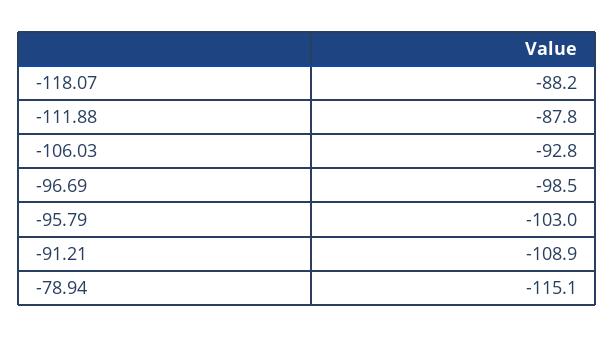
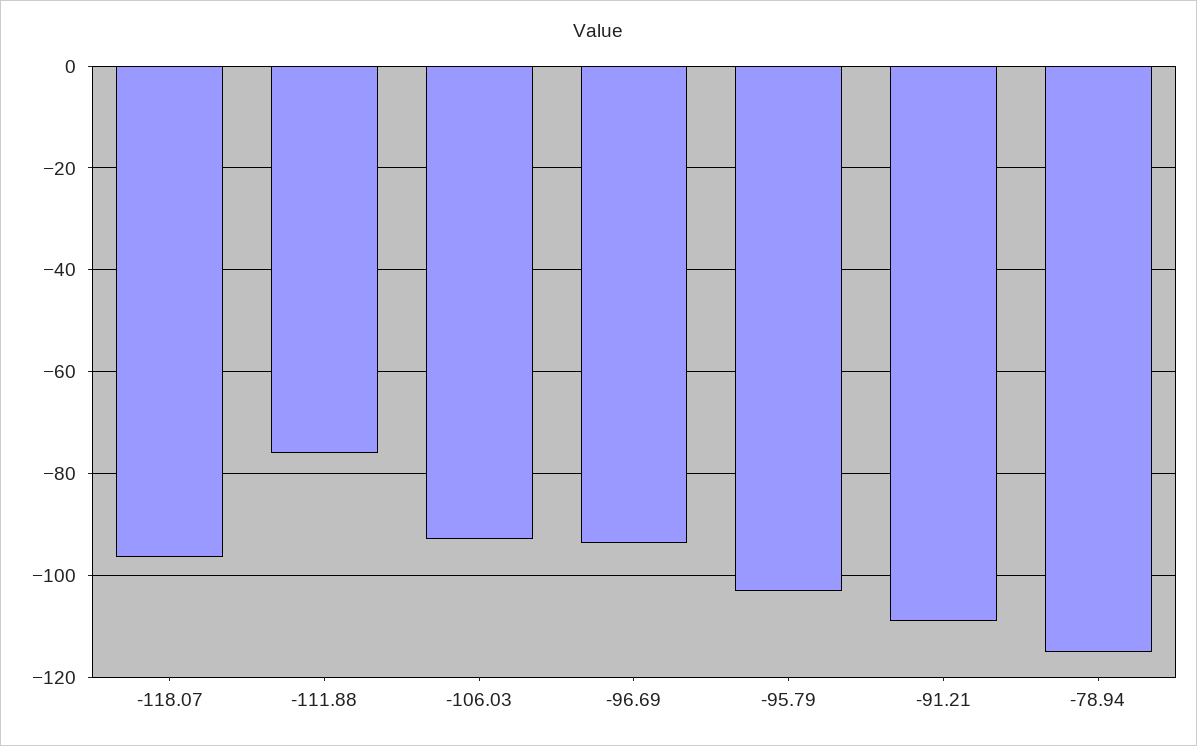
  {
-   "-118.07": -88.2,
+   "-118.07": -96,
-   "-111.88": -87.8,
+   "-111.88": -76,
    "-106.03": -92.8,
-   "-96.69": -98.5,
+   "-96.69": -94,
    "-95.79": -103,
    "-91.21": -108.9,
    "-78.94": -115.1
  }

